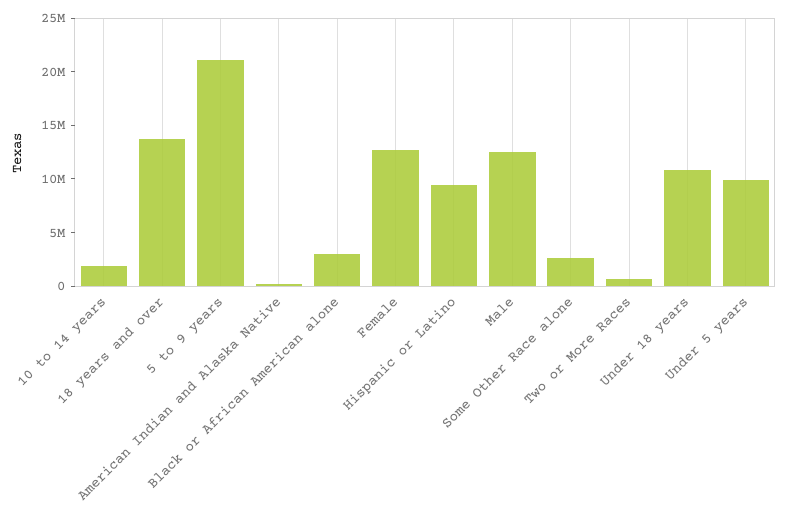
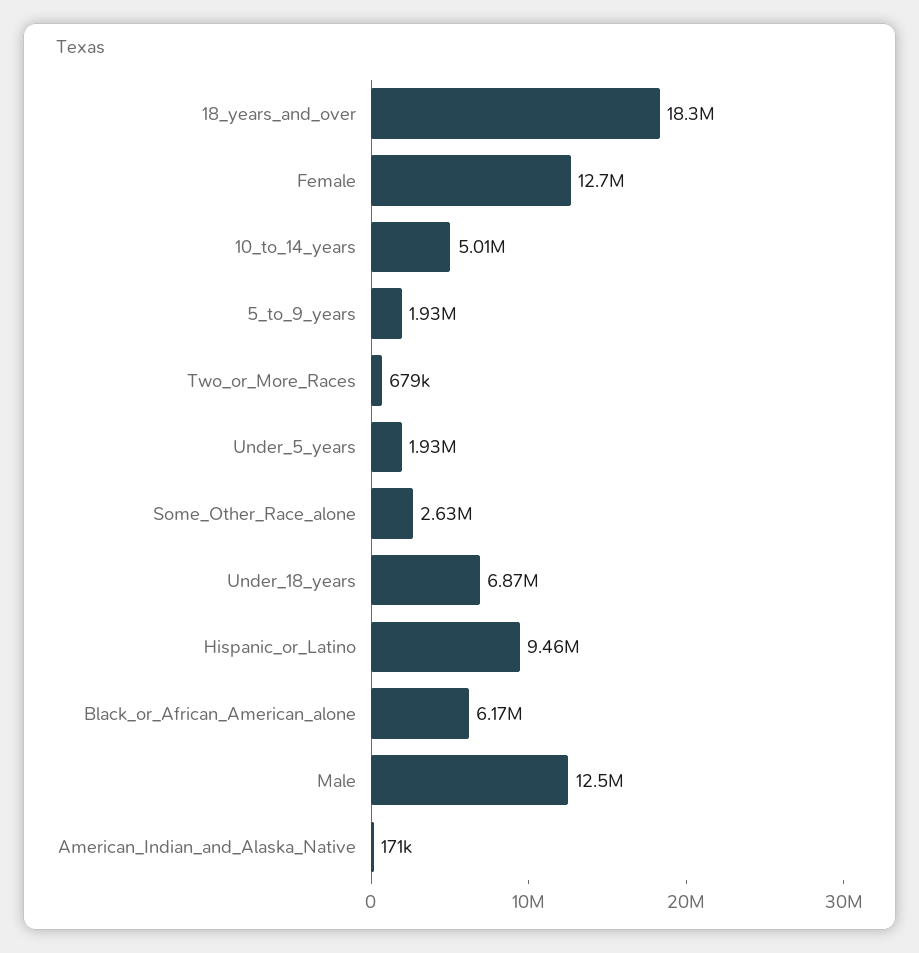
  {
-   "10 to 14 years": 2000000,
+   "10 to 14 years": 5010000,
-   "18 years and over": 14000000,
+   "18 years and over": 18300000,
-   "5 to 9 years": 21000000,
+   "5 to 9 years": 1930000,
    "American Indian and Alaska Native": 171000,
-   "Black or African American alone": 3000000,
+   "Black or African American alone": 6170000,
    "Female": 12700000,
    "Hispanic or Latino": 9460000,
    "Male": 12500000,
    "Some Other Race alone": 2630000,
    "Two or More Races": 679000,
-   "Under 18 years": 11000000,
+   "Under 18 years": 6870000,
-   "Under 5 years": 10000000
+   "Under 5 years": 1930000
  }

